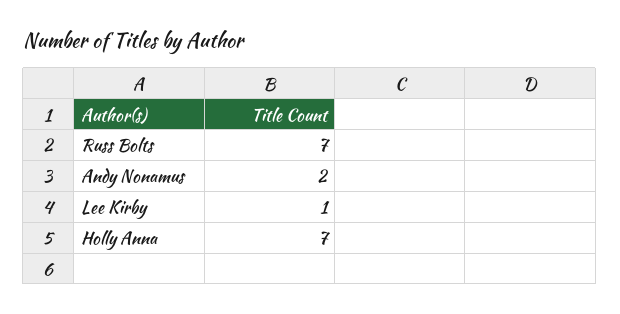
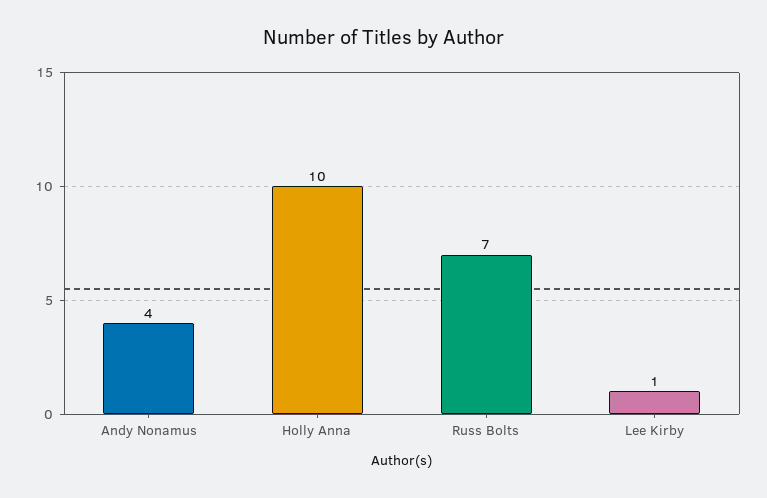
  {
    "Russ Bolts": 7,
-   "Andy Nonamus": 2,
+   "Andy Nonamus": 4,
    "Lee Kirby": 1,
-   "Holly Anna": 7
+   "Holly Anna": 10
  }

